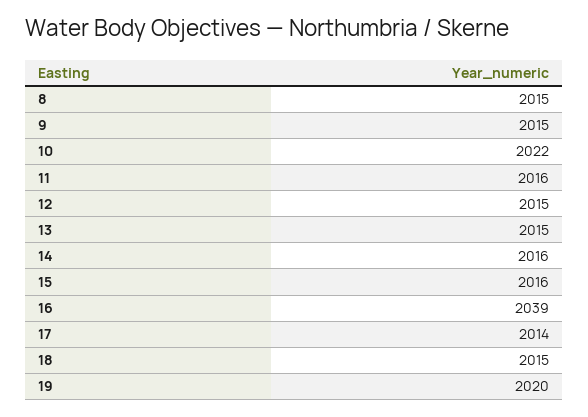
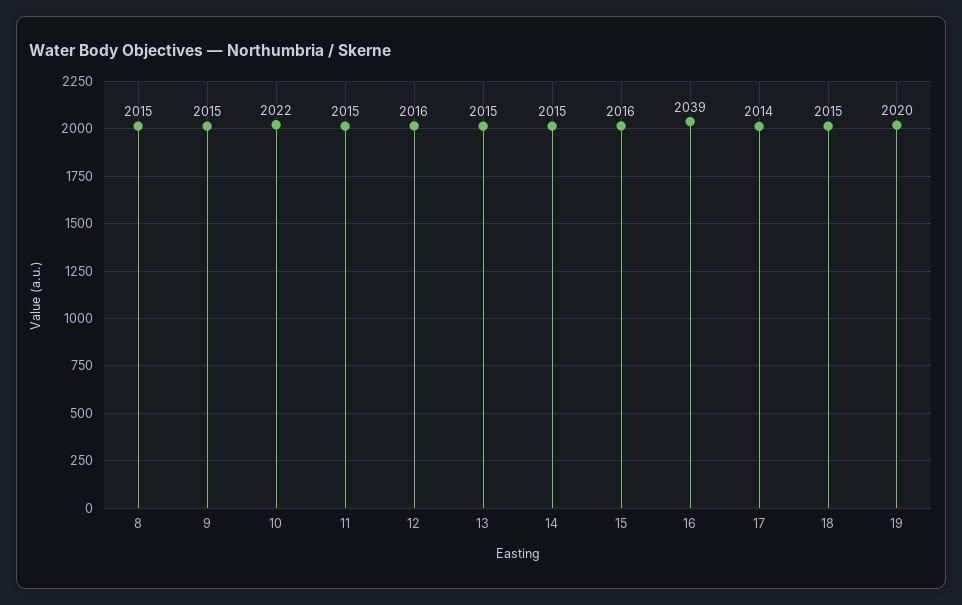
  {
    "8": 2015,
    "9": 2015,
    "10": 2022,
-   "11": 2016,
+   "11": 2015,
-   "12": 2015,
+   "12": 2016,
    "13": 2015,
-   "14": 2016,
+   "14": 2015,
    "15": 2016,
    "16": 2039,
    "17": 2014,
    "18": 2015,
    "19": 2020
  }

